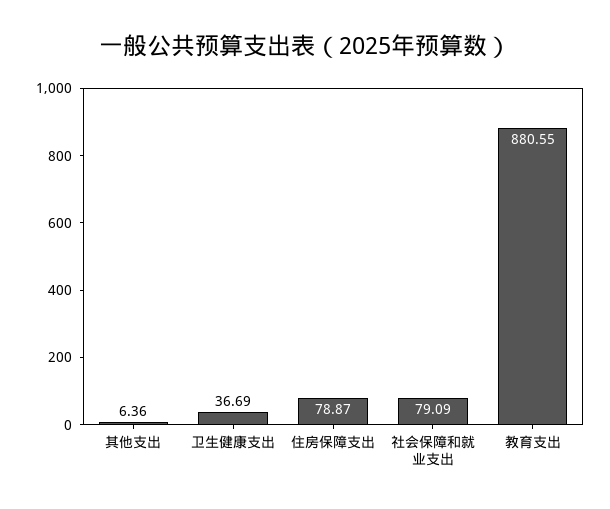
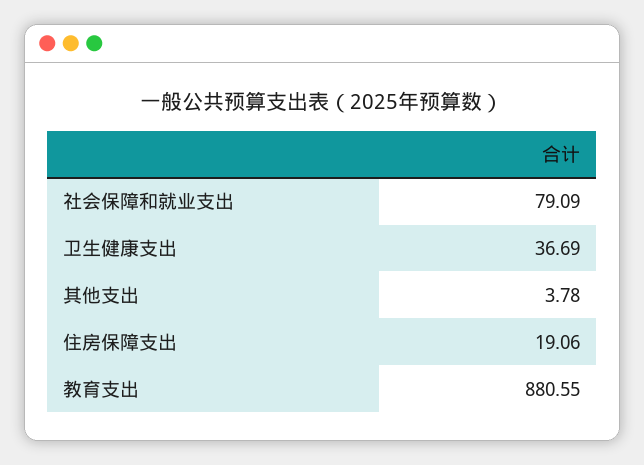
  {
-   "其他支出": 6.36,
+   "其他支出": 3.78,
    "卫生健康支出": 36.69,
-   "住房保障支出": 78.87,
+   "住房保障支出": 19.06,
    "社会保障和就业支出": 79.09,
    "教育支出": 880.55
  }

